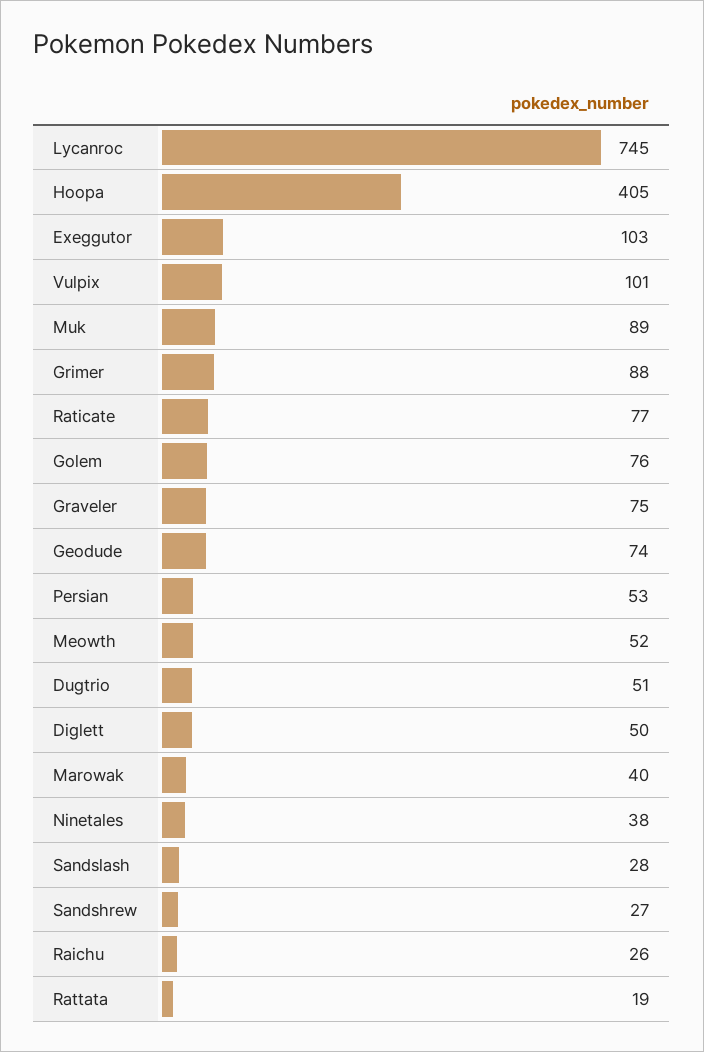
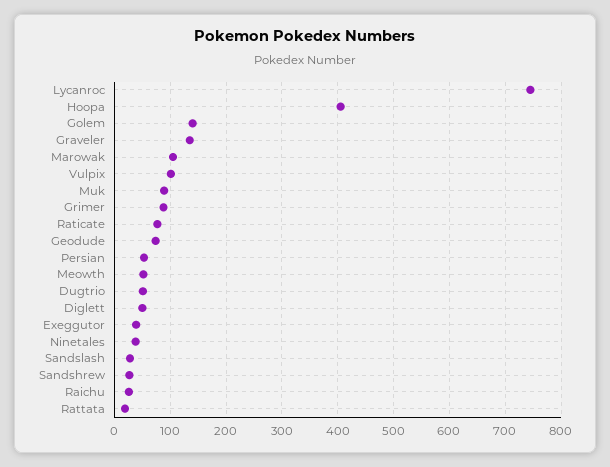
  {
    "Lycanroc": 745,
    "Hoopa": 405,
-   "Exeggutor": 103,
+   "Exeggutor": 40,
    "Vulpix": 101,
    "Muk": 89,
    "Grimer": 88,
    "Raticate": 77,
-   "Golem": 76,
+   "Golem": 140,
-   "Graveler": 75,
+   "Graveler": 140,
    "Geodude": 74,
    "Persian": 53,
    "Meowth": 52,
    "Dugtrio": 51,
    "Diglett": 50,
-   "Marowak": 40,
+   "Marowak": 100,
    "Ninetales": 38,
    "Sandslash": 28,
    "Sandshrew": 27,
    "Raichu": 26,
    "Rattata": 19
  }

